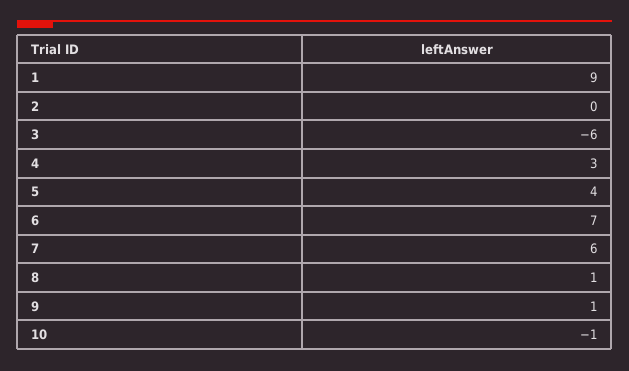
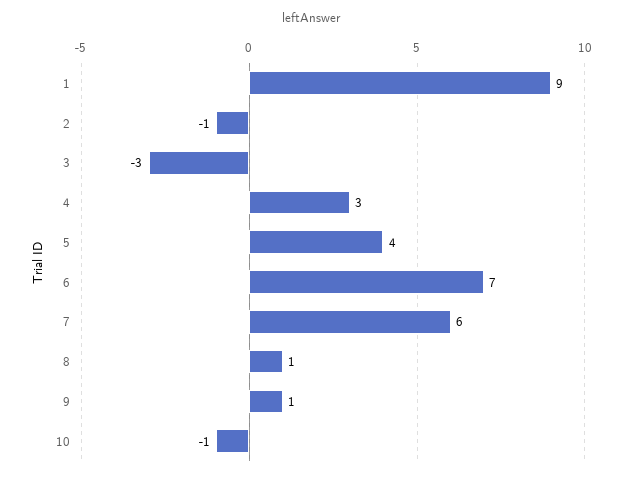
  {
    "1": 9,
-   "2": 0,
+   "2": -1,
-   "3": -6,
+   "3": -3,
    "4": 3,
    "5": 4,
    "6": 7,
    "7": 6,
    "8": 1,
    "9": 1,
    "10": -1
  }

